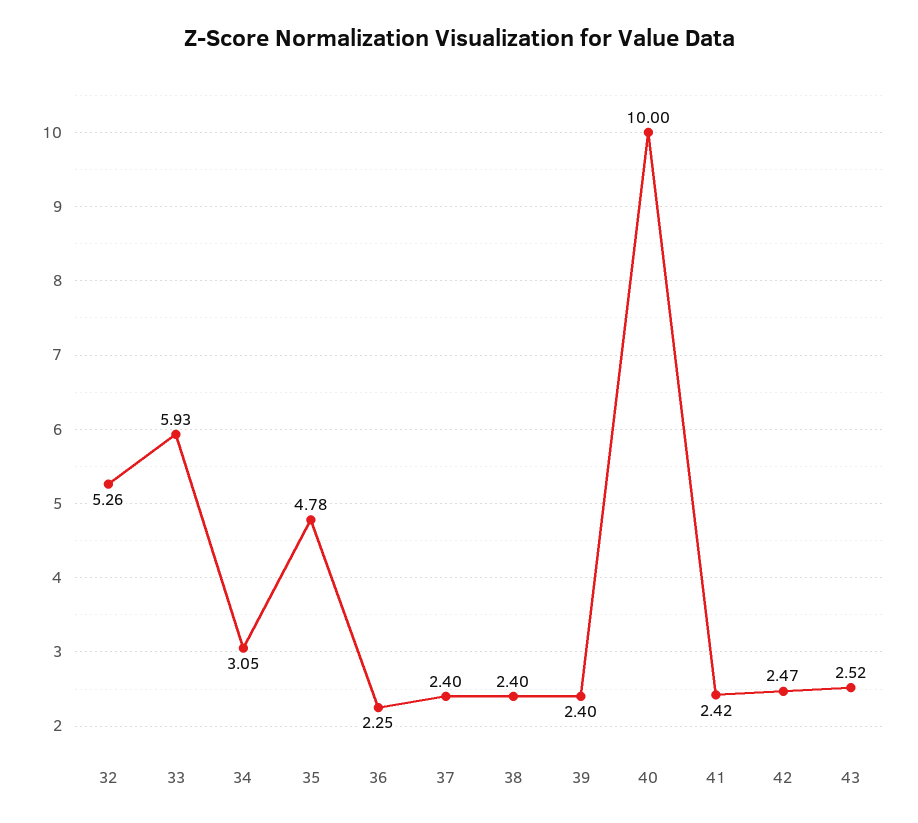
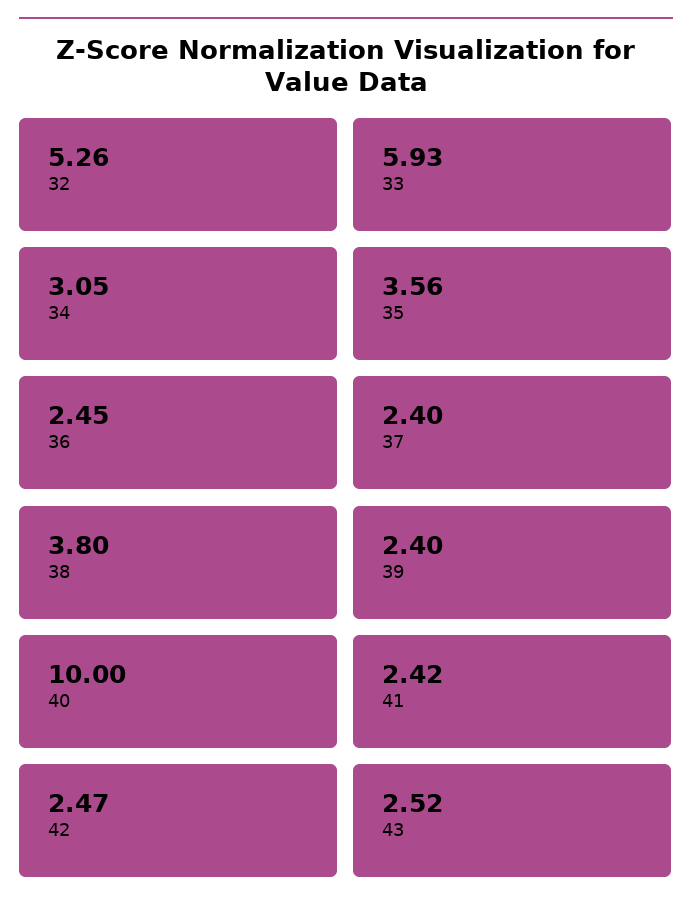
  {
    "32": 5.26,
    "33": 5.93,
    "34": 3.05,
-   "35": 4.78,
+   "35": 3.56,
-   "36": 2.25,
+   "36": 2.45,
    "37": 2.4,
-   "38": 2.4,
+   "38": 3.8,
    "39": 2.4,
    "40": 10,
    "41": 2.42,
    "42": 2.47,
    "43": 2.52
  }

